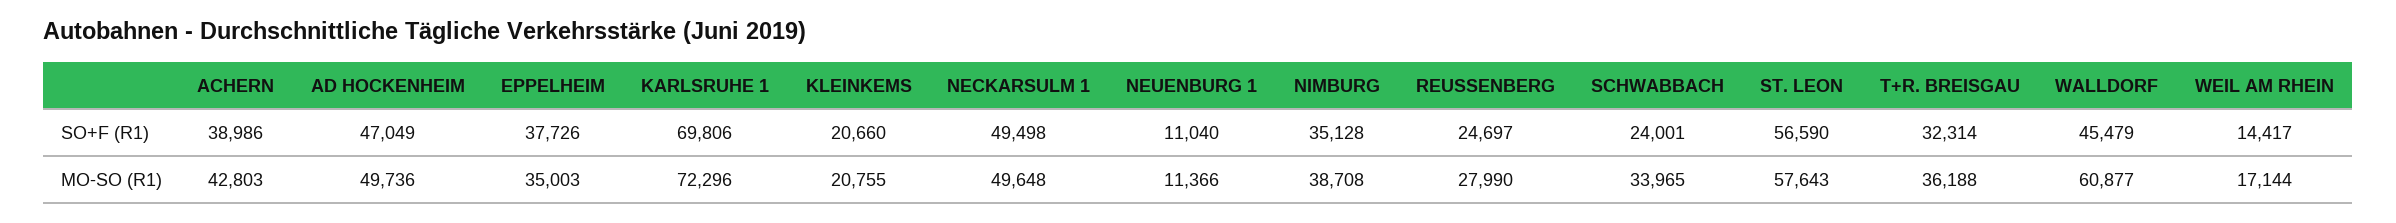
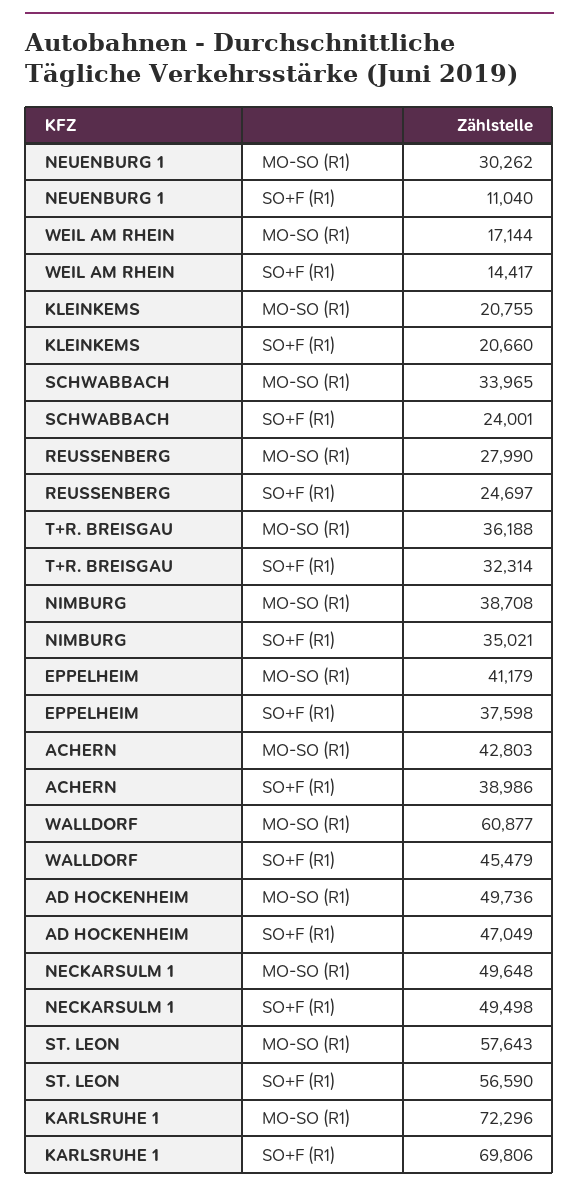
  {
    "ACHERN": {
      "SO+F (R1)": 38986,
      "MO-SO (R1)": 42803
    },
    "AD HOCKENHEIM": {
      "SO+F (R1)": 47049,
      "MO-SO (R1)": 49736
    },
    "EPPELHEIM": {
-     "SO+F (R1)": 37726,
+     "SO+F (R1)": 37598,
-     "MO-SO (R1)": 35003
+     "MO-SO (R1)": 41179
    },
    "KARLSRUHE 1": {
      "SO+F (R1)": 69806,
      "MO-SO (R1)": 72296
    },
    "KLEINKEMS": {
      "SO+F (R1)": 20660,
      "MO-SO (R1)": 20755
    },
    "NECKARSULM 1": {
      "SO+F (R1)": 49498,
      "MO-SO (R1)": 49648
    },
    "NEUENBURG 1": {
      "SO+F (R1)": 11040,
-     "MO-SO (R1)": 11366
+     "MO-SO (R1)": 30262
    },
    "NIMBURG": {
-     "SO+F (R1)": 35128,
+     "SO+F (R1)": 35021,
      "MO-SO (R1)": 38708
    },
    "REUSSENBERG": {
      "SO+F (R1)": 24697,
      "MO-SO (R1)": 27990
    },
    "SCHWABBACH": {
      "SO+F (R1)": 24001,
      "MO-SO (R1)": 33965
    },
    "ST. LEON": {
      "SO+F (R1)": 56590,
      "MO-SO (R1)": 57643
    },
    "T+R. BREISGAU": {
      "SO+F (R1)": 32314,
      "MO-SO (R1)": 36188
    },
    "WALLDORF": {
      "SO+F (R1)": 45479,
      "MO-SO (R1)": 60877
    },
    "WEIL AM RHEIN": {
      "SO+F (R1)": 14417,
      "MO-SO (R1)": 17144
    }
  }

